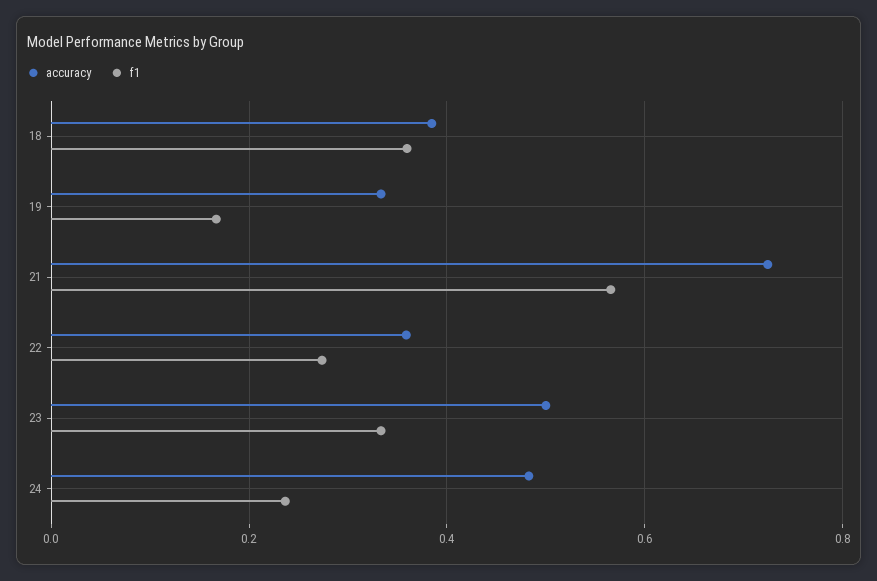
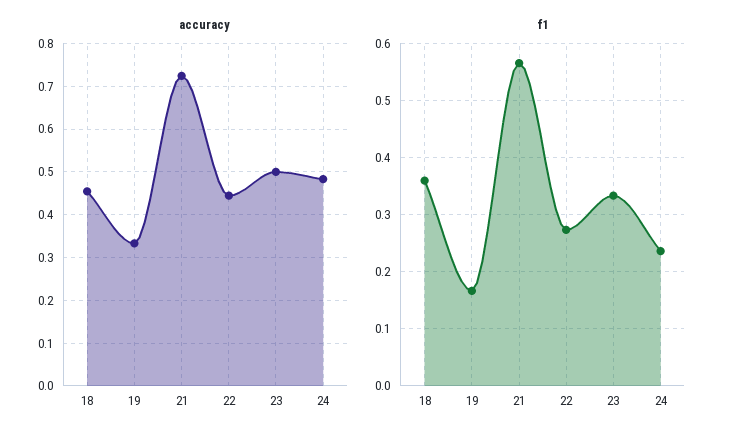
  {
    "accuracy": {
-     "18": 0.38,
+     "18": 0.46,
      "19": 0.34,
      "21": 0.72,
-     "22": 0.36,
+     "22": 0.44,
      "23": 0.5,
      "24": 0.48
    },
    "f1": {
      "18": 0.36,
      "19": 0.16,
      "21": 0.56,
      "22": 0.28,
      "23": 0.34,
      "24": 0.24
    }
  }

